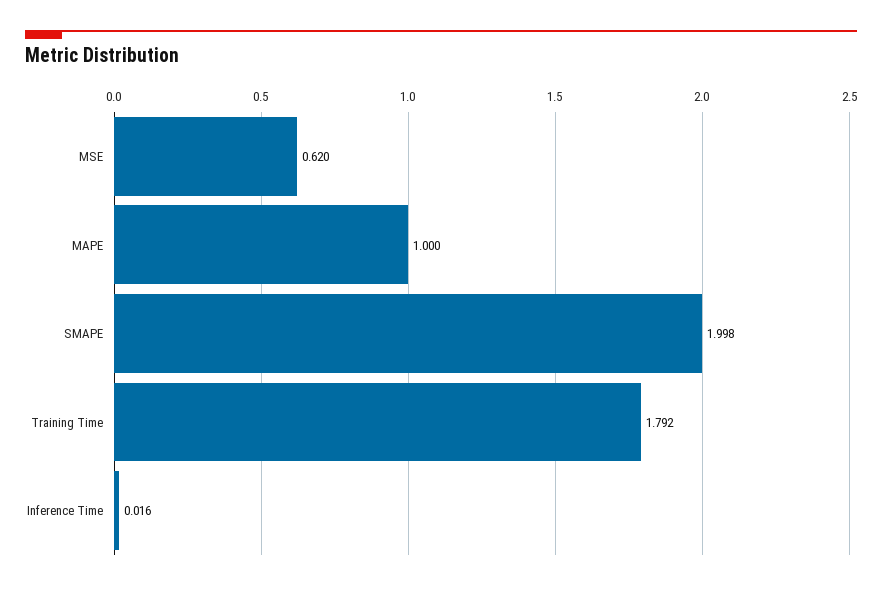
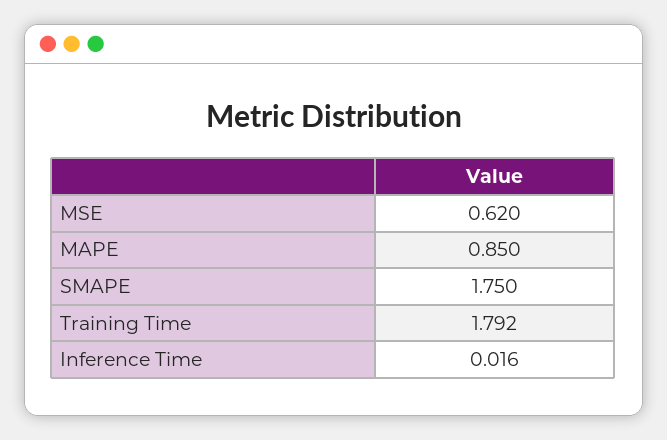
  {
    "MSE": 0.62,
-   "MAPE": 1,
+   "MAPE": 0.85,
-   "SMAPE": 1.998,
+   "SMAPE": 1.75,
    "Training Time": 1.792,
    "Inference Time": 0.016
  }

